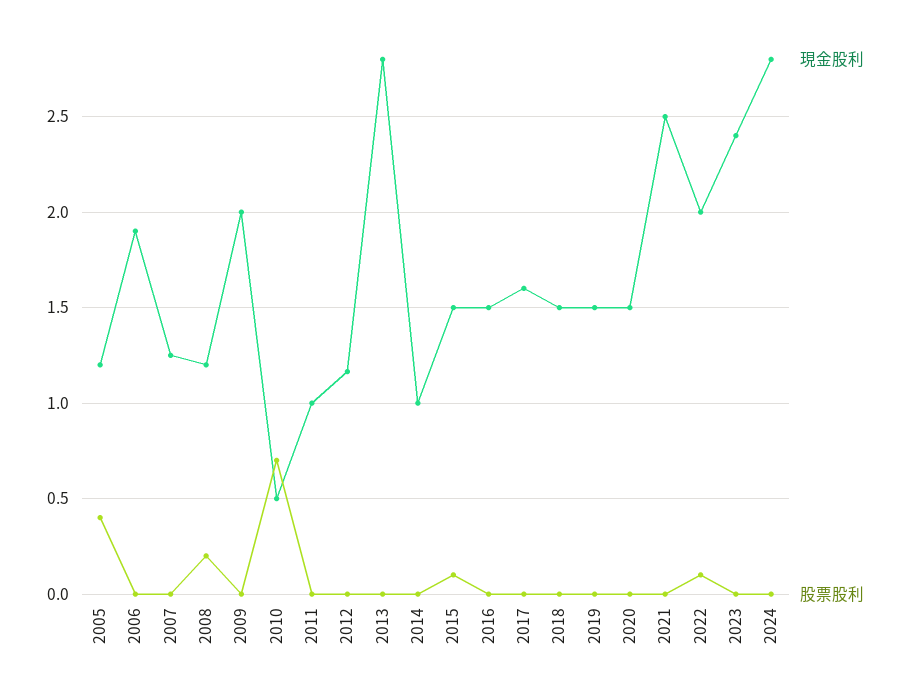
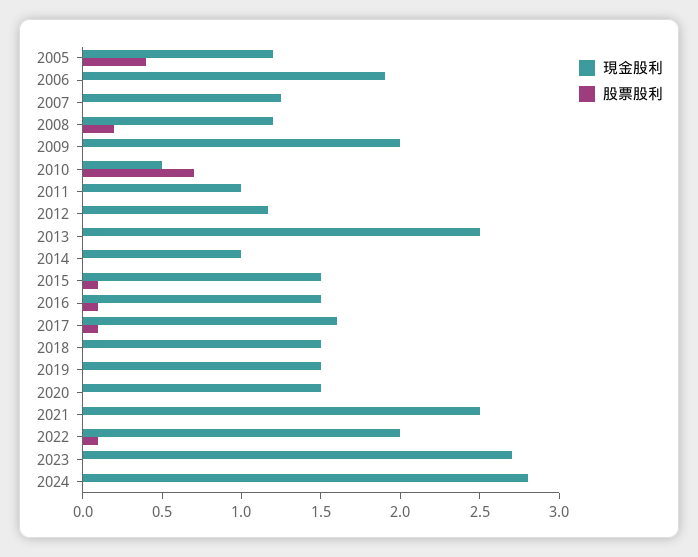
  {
    "現金股利": {
      "2005": 1.2,
      "2006": 1.9,
      "2007": 1.25,
      "2008": 1.2,
      "2009": 2,
      "2010": 0.5,
      "2011": 1,
      "2012": 1.15,
-     "2013": 2.8,
+     "2013": 2.5,
      "2014": 1,
      "2015": 1.5,
      "2016": 1.5,
      "2017": 1.6,
      "2018": 1.5,
      "2019": 1.5,
      "2020": 1.5,
      "2021": 2.5,
      "2022": 2,
-     "2023": 2.4,
+     "2023": 2.7,
      "2024": 2.8
    },
    "股票股利": {
      "2005": 0.4,
      "2006": 0,
      "2007": 0,
      "2008": 0.2,
      "2009": 0,
      "2010": 0.7,
      "2011": 0,
      "2012": 0,
      "2013": 0,
      "2014": 0,
      "2015": 0.1,
-     "2016": 0,
+     "2016": 0.1,
-     "2017": 0,
+     "2017": 0.1,
      "2018": 0,
      "2019": 0,
      "2020": 0,
      "2021": 0,
      "2022": 0.1,
      "2023": 0,
      "2024": 0
    }
  }

